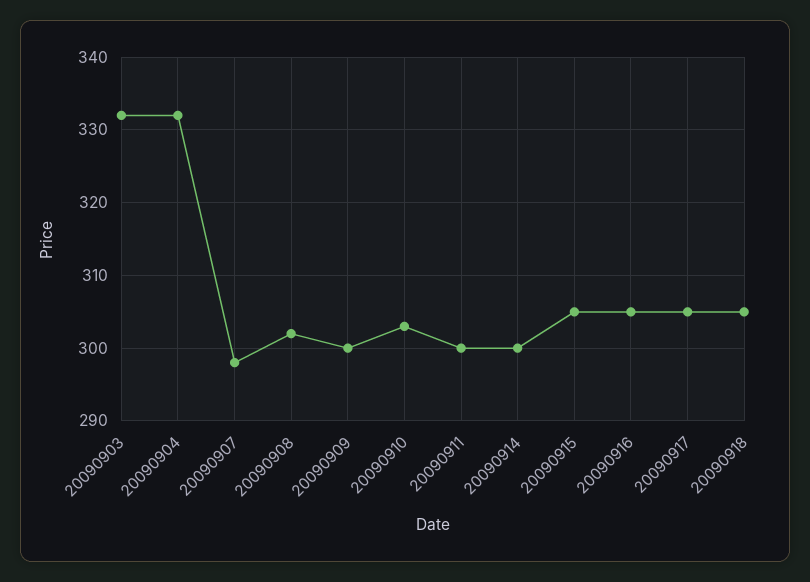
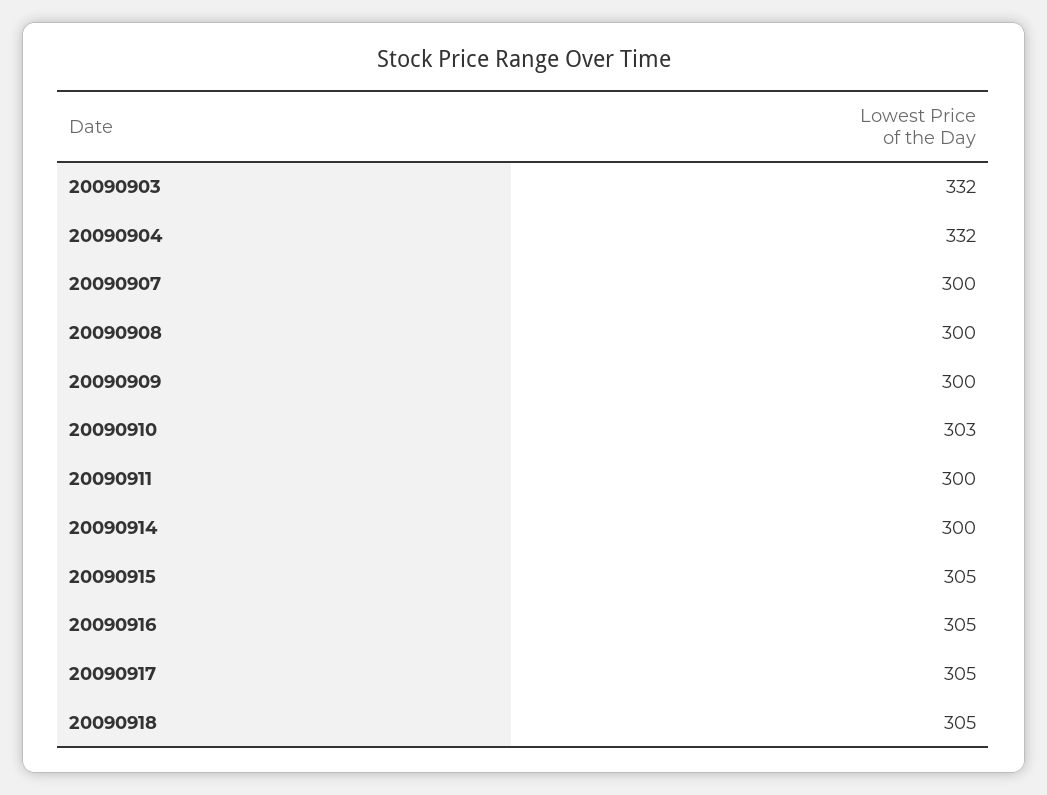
  {
    "20090903": 332,
    "20090904": 332,
-   "20090907": 298,
+   "20090907": 300,
-   "20090908": 302,
+   "20090908": 300,
    "20090909": 300,
    "20090910": 303,
    "20090911": 300,
    "20090914": 300,
    "20090915": 305,
    "20090916": 305,
    "20090917": 305,
    "20090918": 305
  }

